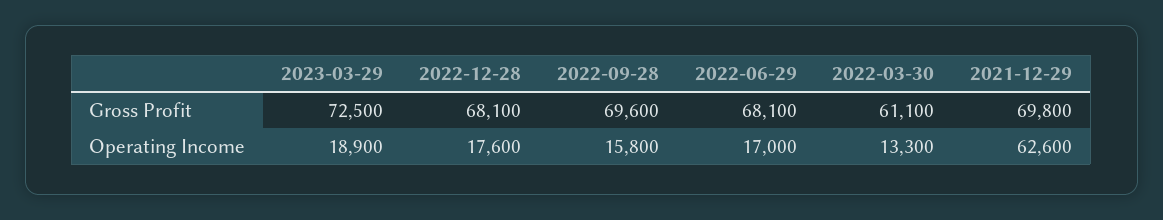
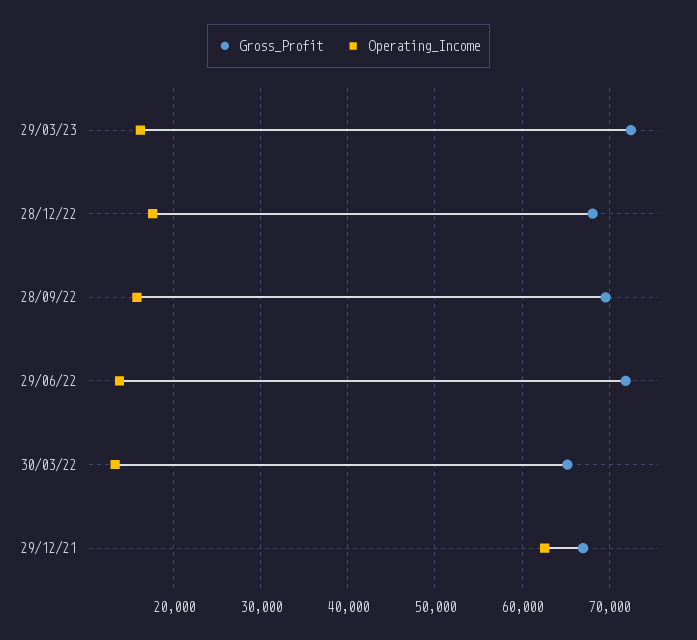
  {
    "Gross Profit": {
      "2023-03-29": 72500,
      "2022-12-28": 68100,
      "2022-09-28": 69600,
-     "2022-06-29": 68100,
+     "2022-06-29": 72000,
-     "2022-03-30": 61100,
+     "2022-03-30": 65000,
-     "2021-12-29": 69800
+     "2021-12-29": 67000
    },
    "Operating Income": {
-     "2023-03-29": 18900,
+     "2023-03-29": 16000,
      "2022-12-28": 17600,
      "2022-09-28": 15800,
-     "2022-06-29": 17000,
+     "2022-06-29": 14000,
      "2022-03-30": 13300,
      "2021-12-29": 62600
    }
  }

